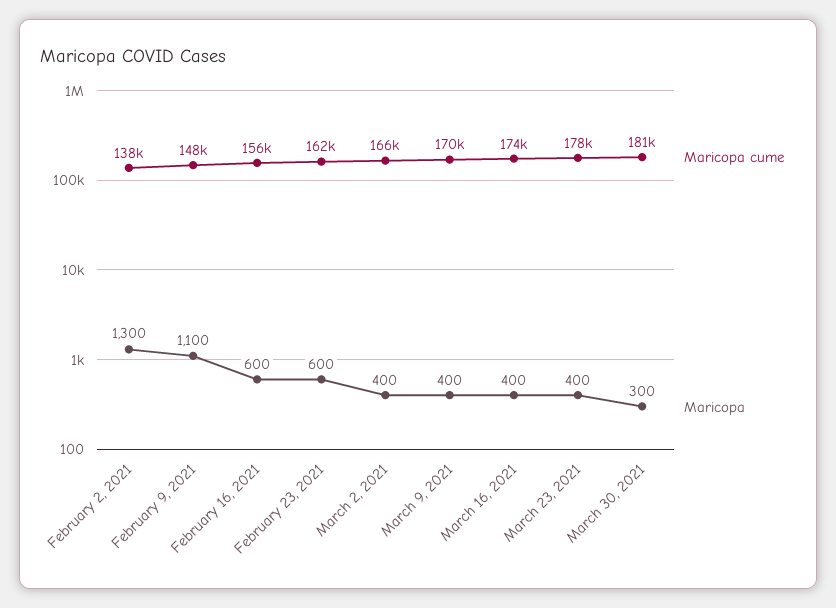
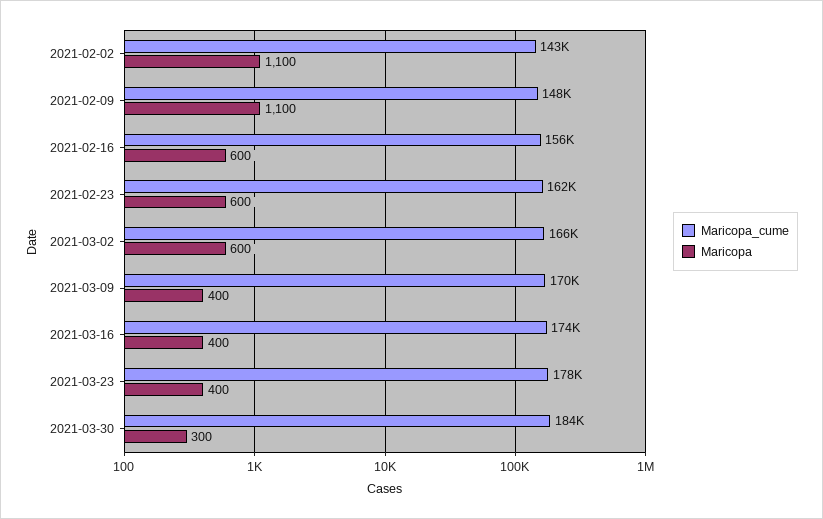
  {
    "Maricopa cume": {
-     "February 2, 2021": 138000,
+     "February 2, 2021": 143000,
      "February 9, 2021": 148000,
      "February 16, 2021": 156000,
      "February 23, 2021": 162000,
      "March 2, 2021": 166000,
      "March 9, 2021": 170000,
      "March 16, 2021": 174000,
      "March 23, 2021": 178000,
-     "March 30, 2021": 181000
+     "March 30, 2021": 184000
    },
    "Maricopa": {
-     "February 2, 2021": 1300,
+     "February 2, 2021": 1100,
      "February 9, 2021": 1100,
      "February 16, 2021": 600,
      "February 23, 2021": 600,
-     "March 2, 2021": 400,
+     "March 2, 2021": 600,
      "March 9, 2021": 400,
      "March 16, 2021": 400,
      "March 23, 2021": 400,
      "March 30, 2021": 300
    }
  }

